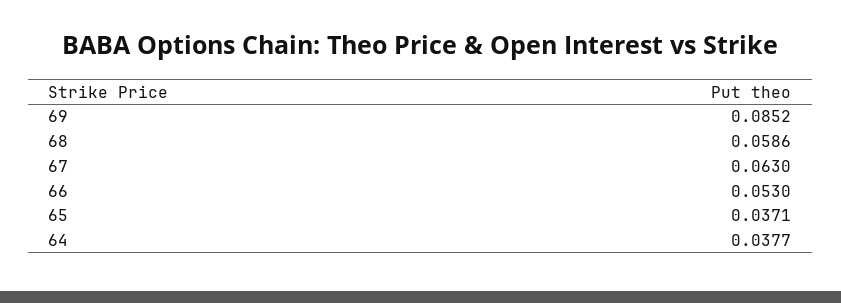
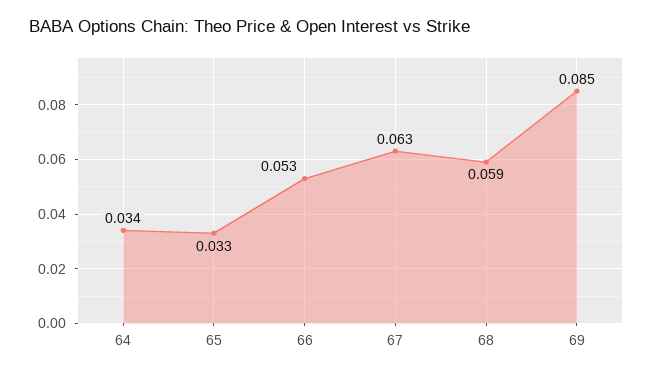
  {
    "69": 0.0852,
    "68": 0.0586,
    "67": 0.063,
    "66": 0.053,
-   "65": 0.0371,
+   "65": 0.033,
-   "64": 0.0377
+   "64": 0.034
  }

